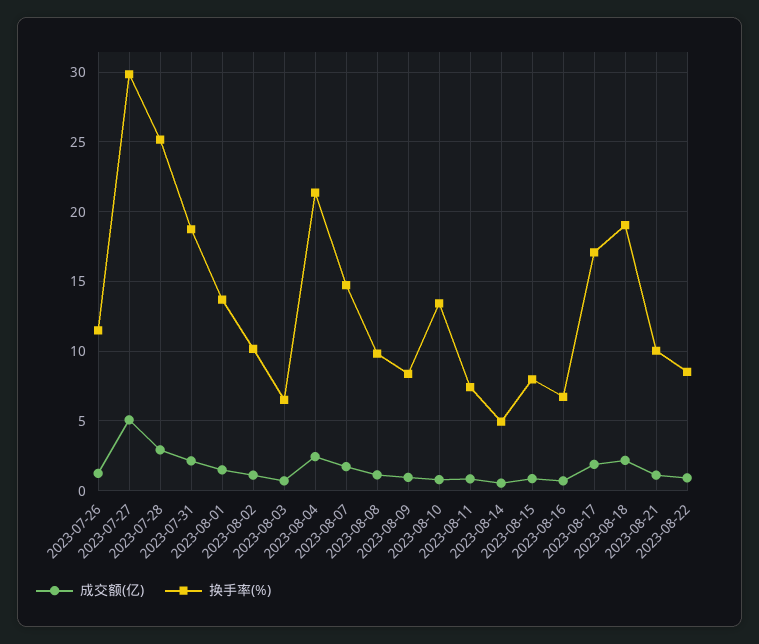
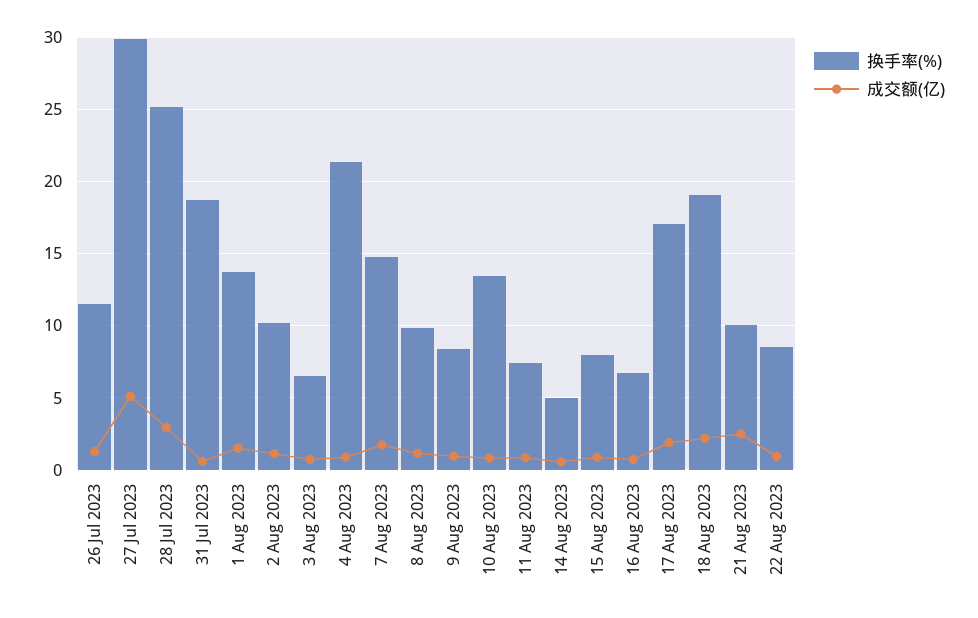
  {
    "成交额(亿)": {
      "2023-07-26": 1.5,
      "2023-07-27": 5,
      "2023-07-28": 3,
-     "2023-07-31": 2,
+     "2023-07-31": 0.5,
      "2023-08-01": 1.5,
      "2023-08-02": 1,
      "2023-08-03": 0.5,
-     "2023-08-04": 2.5,
+     "2023-08-04": 1,
      "2023-08-07": 1.5,
      "2023-08-08": 1,
      "2023-08-09": 1,
      "2023-08-10": 1,
      "2023-08-11": 1,
      "2023-08-14": 0.5,
      "2023-08-15": 1,
      "2023-08-16": 0.5,
      "2023-08-17": 2,
      "2023-08-18": 2,
-     "2023-08-21": 1,
+     "2023-08-21": 2.5,
      "2023-08-22": 1
    },
    "换手率(%)": {
      "2023-07-26": 11.5,
      "2023-07-27": 30,
      "2023-07-28": 25,
      "2023-07-31": 18.5,
      "2023-08-01": 13.5,
      "2023-08-02": 10,
      "2023-08-03": 6.5,
      "2023-08-04": 21.5,
      "2023-08-07": 14.5,
      "2023-08-08": 10,
      "2023-08-09": 8.5,
      "2023-08-10": 13.5,
      "2023-08-11": 7.5,
      "2023-08-14": 5,
      "2023-08-15": 8,
      "2023-08-16": 6.5,
      "2023-08-17": 17,
      "2023-08-18": 19,
      "2023-08-21": 10,
      "2023-08-22": 8.5
    }
  }

